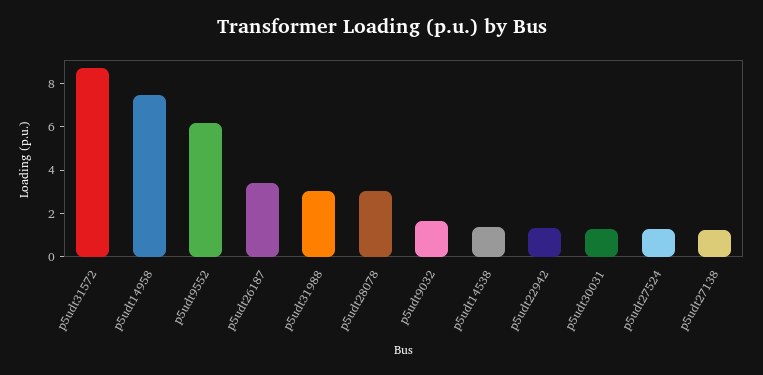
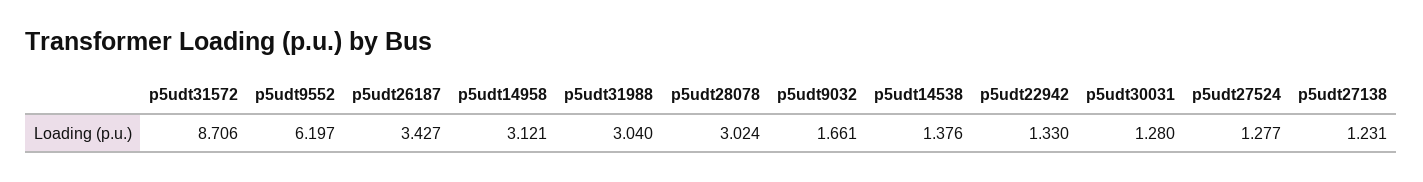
  {
    "p5udt31572": 8.706,
-   "p5udt14958": 7.5,
+   "p5udt14958": 3.121,
    "p5udt9552": 6.197,
    "p5udt26187": 3.427,
    "p5udt31988": 3.04,
    "p5udt28078": 3.024,
    "p5udt9032": 1.661,
    "p5udt14538": 1.376,
    "p5udt22942": 1.33,
    "p5udt30031": 1.28,
    "p5udt27524": 1.277,
    "p5udt27138": 1.231
  }

